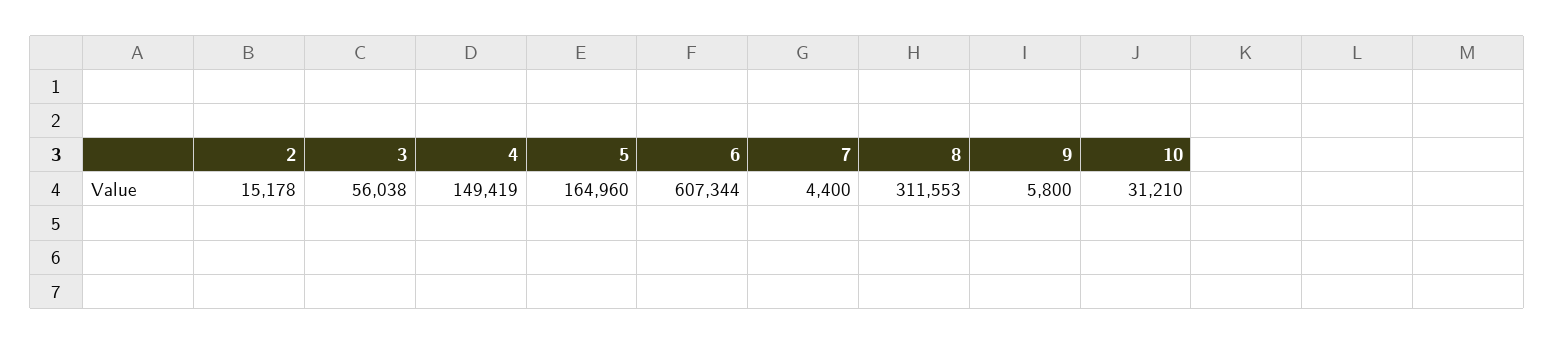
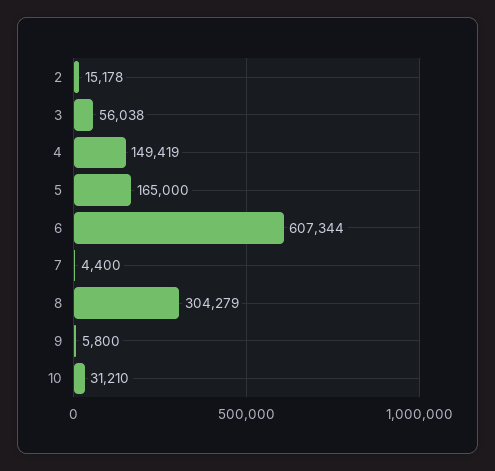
  {
    "2": 15178,
    "3": 56038,
    "4": 149419,
-   "5": 164960,
+   "5": 165000,
    "6": 607344,
    "7": 4400,
-   "8": 311553,
+   "8": 304279,
    "9": 5800,
    "10": 31210
  }

